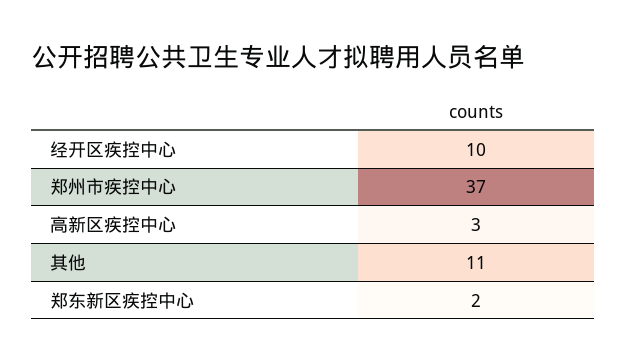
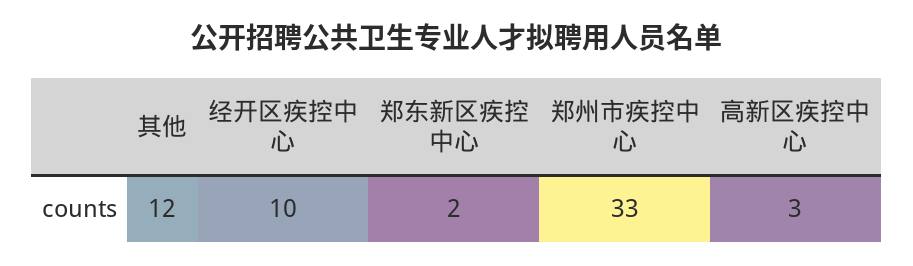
  {
    "经开区疾控中心": 10,
-   "郑州市疾控中心": 37,
+   "郑州市疾控中心": 33,
    "高新区疾控中心": 3,
-   "其他": 11,
+   "其他": 12,
    "郑东新区疾控中心": 2
  }

